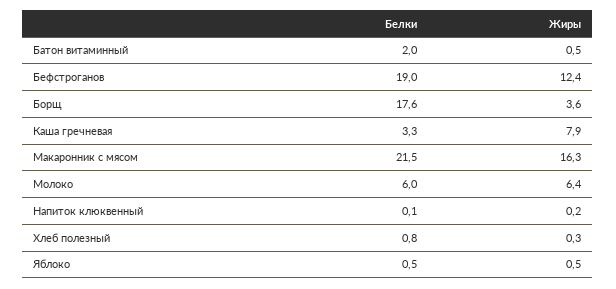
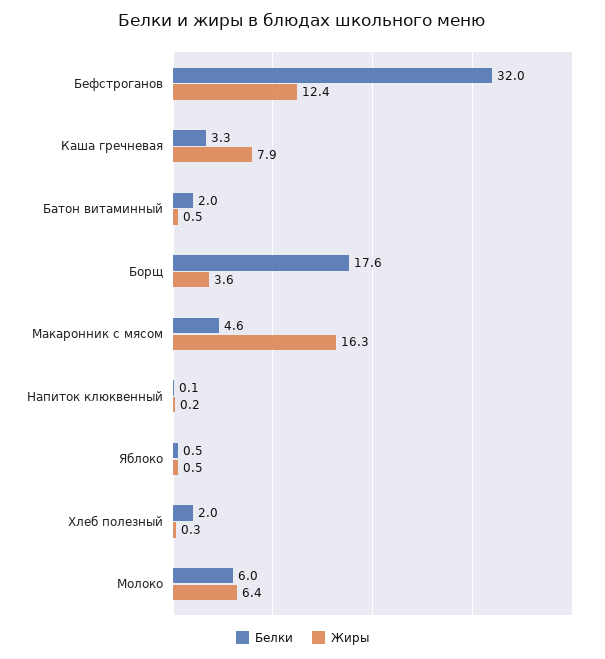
  {
    "Белки": {
      "Батон витаминный": 2,
-     "Бефстроганов": 19,
+     "Бефстроганов": 32,
      "Борщ": 17.6,
      "Каша гречневая": 3.3,
-     "Макаронник с мясом": 21.5,
+     "Макаронник с мясом": 4.6,
      "Молоко": 6,
      "Напиток клюквенный": 0.1,
-     "Хлеб полезный": 0.8,
+     "Хлеб полезный": 2,
      "Яблоко": 0.5
    },
    "Жиры": {
      "Батон витаминный": 0.5,
      "Бефстроганов": 12.4,
      "Борщ": 3.6,
      "Каша гречневая": 7.9,
      "Макаронник с мясом": 16.3,
      "Молоко": 6.4,
      "Напиток клюквенный": 0.2,
      "Хлеб полезный": 0.3,
      "Яблоко": 0.5
    }
  }

